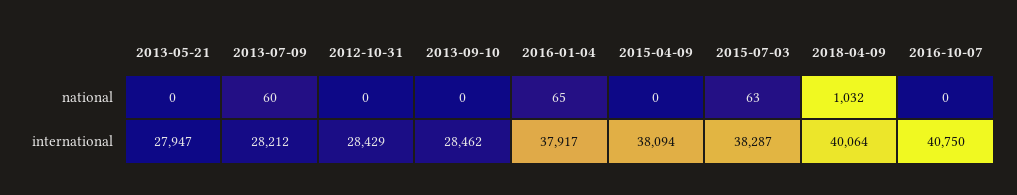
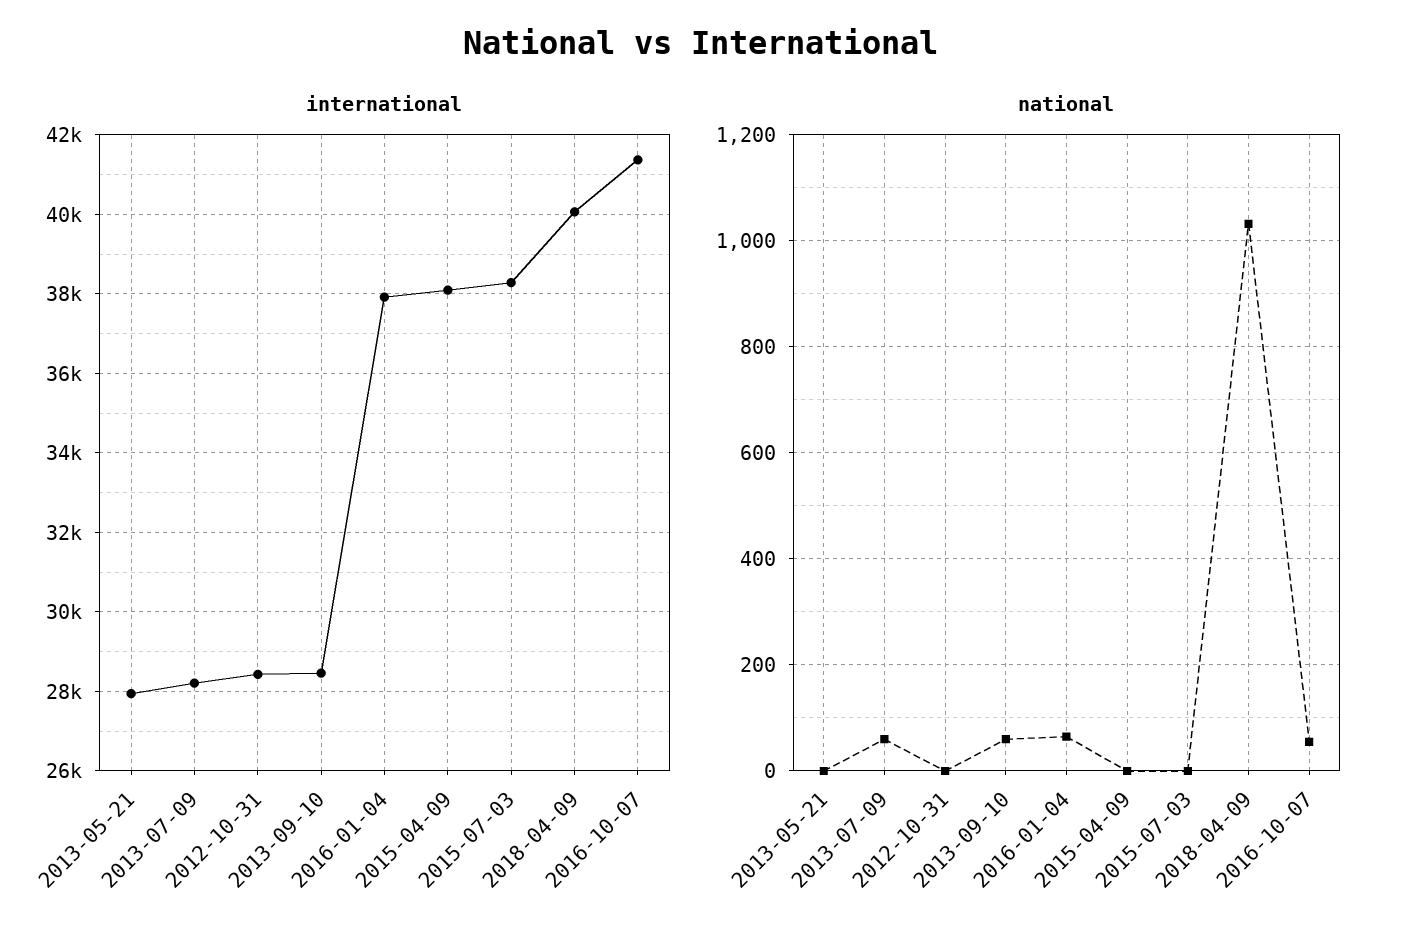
  {
    "national": {
      "2013-05-21": 0,
      "2013-07-09": 60,
      "2012-10-31": 0,
-     "2013-09-10": 0,
+     "2013-09-10": 60,
      "2016-01-04": 65,
      "2015-04-09": 0,
-     "2015-07-03": 63,
+     "2015-07-03": 0,
      "2018-04-09": 1032,
-     "2016-10-07": 0
+     "2016-10-07": 60
    },
    "international": {
      "2013-05-21": 27947,
      "2013-07-09": 28212,
      "2012-10-31": 28429,
      "2013-09-10": 28462,
      "2016-01-04": 37917,
      "2015-04-09": 38094,
      "2015-07-03": 38287,
      "2018-04-09": 40064,
-     "2016-10-07": 40750
+     "2016-10-07": 41400
    }
  }

